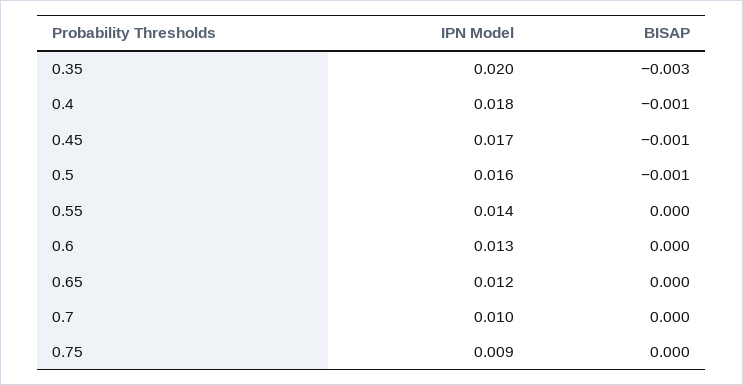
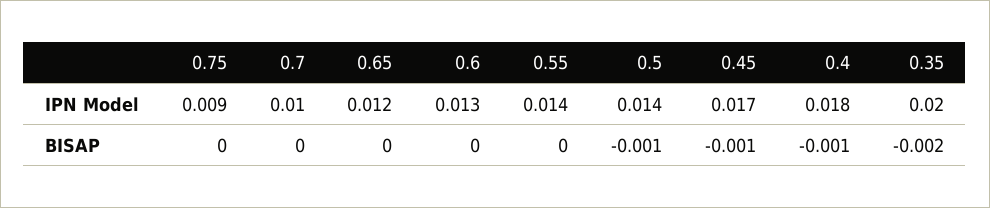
  {
    "IPN Model": {
      "0.35": 0.02,
      "0.4": 0.018,
      "0.45": 0.017,
-     "0.5": 0.016,
+     "0.5": 0.014,
      "0.55": 0.014,
      "0.6": 0.013,
      "0.65": 0.012,
      "0.7": 0.01,
      "0.75": 0.009
    },
    "BISAP": {
-     "0.35": -0.003,
+     "0.35": -0.002,
      "0.4": -0.001,
      "0.45": -0.001,
      "0.5": -0.001,
      "0.55": 0,
      "0.6": 0,
      "0.65": 0,
      "0.7": 0,
      "0.75": 0
    }
  }

